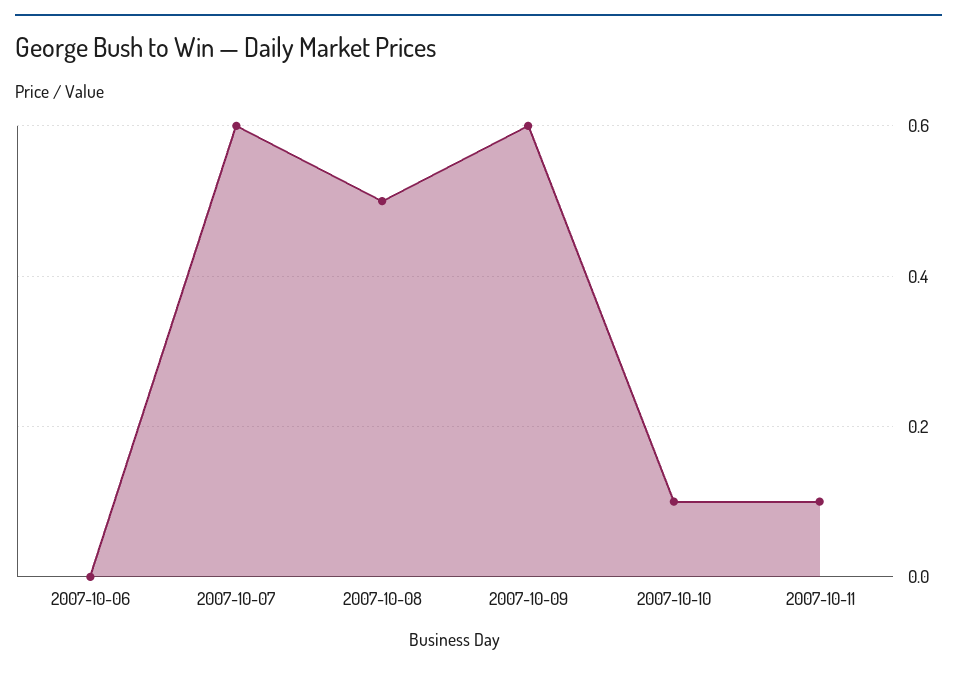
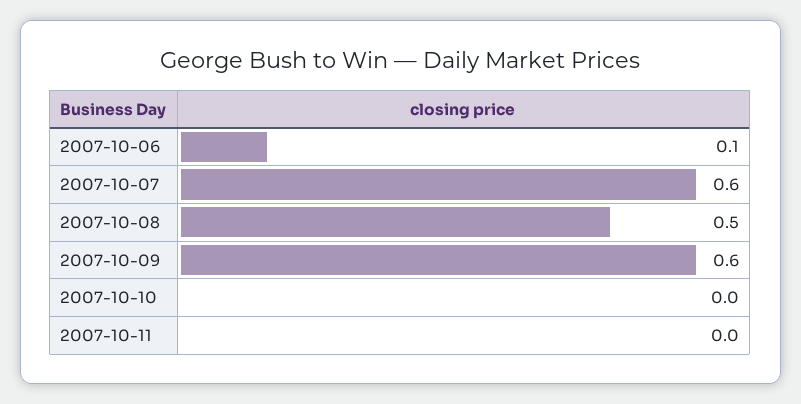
  {
-   "2007-10-06": 0,
+   "2007-10-06": 0.1,
    "2007-10-07": 0.6,
    "2007-10-08": 0.5,
    "2007-10-09": 0.6,
-   "2007-10-10": 0.1,
+   "2007-10-10": 0,
-   "2007-10-11": 0.1
+   "2007-10-11": 0
  }

